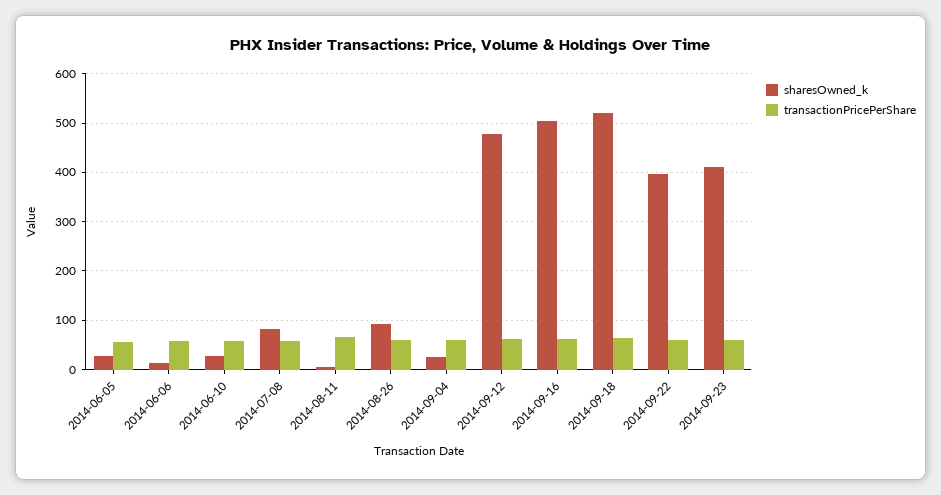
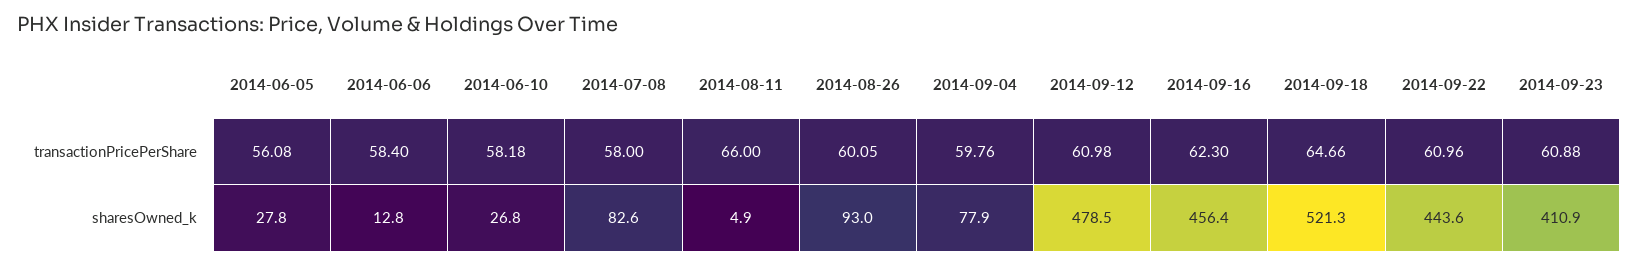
  {
    "sharesOwned_k": {
      "2014-06-05": 27.8,
      "2014-06-06": 12.8,
      "2014-06-10": 26.8,
      "2014-07-08": 82.6,
      "2014-08-11": 4.9,
      "2014-08-26": 93,
-     "2014-09-04": 20,
+     "2014-09-04": 77.9,
      "2014-09-12": 478.5,
-     "2014-09-16": 500,
+     "2014-09-16": 456.4,
      "2014-09-18": 521.3,
-     "2014-09-22": 400,
+     "2014-09-22": 443.6,
      "2014-09-23": 410.9
    },
    "transactionPricePerShare": {
      "2014-06-05": 56.08,
      "2014-06-06": 58.4,
      "2014-06-10": 58.18,
      "2014-07-08": 58,
      "2014-08-11": 66,
      "2014-08-26": 60.05,
      "2014-09-04": 59.76,
      "2014-09-12": 60.98,
      "2014-09-16": 62.3,
      "2014-09-18": 64.66,
      "2014-09-22": 60.96,
      "2014-09-23": 60.88
    }
  }

